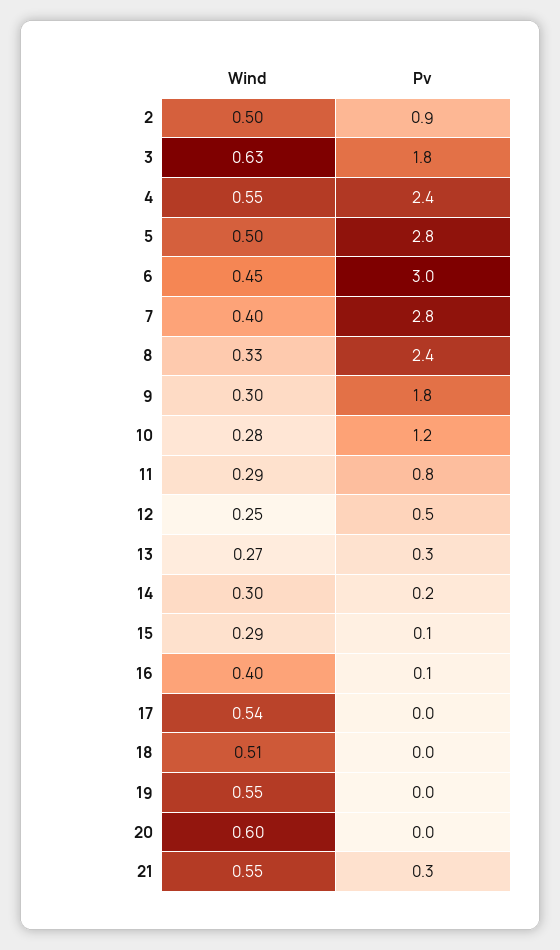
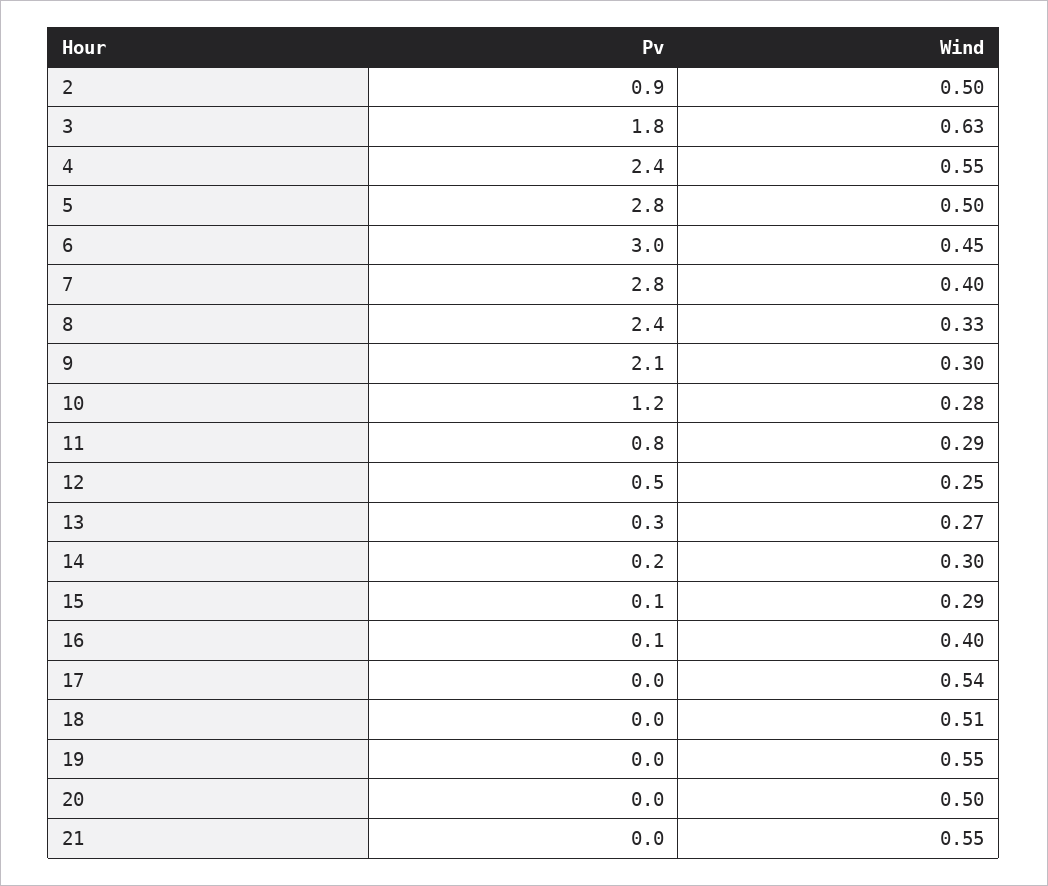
  {
    "Wind": {
      "2": 0.5,
      "3": 0.63,
      "4": 0.55,
      "5": 0.5,
      "6": 0.45,
      "7": 0.4,
      "8": 0.33,
      "9": 0.3,
      "10": 0.28,
      "11": 0.29,
      "12": 0.25,
      "13": 0.27,
      "14": 0.3,
      "15": 0.29,
      "16": 0.4,
      "17": 0.54,
      "18": 0.51,
      "19": 0.55,
-     "20": 0.6,
+     "20": 0.5,
      "21": 0.55
    },
    "Pv": {
      "2": 0.9,
      "3": 1.8,
      "4": 2.4,
      "5": 2.8,
      "6": 3,
      "7": 2.8,
      "8": 2.4,
-     "9": 1.8,
+     "9": 2.1,
      "10": 1.2,
      "11": 0.8,
      "12": 0.5,
      "13": 0.3,
      "14": 0.2,
      "15": 0.1,
      "16": 0.1,
      "17": 0,
      "18": 0,
      "19": 0,
      "20": 0,
-     "21": 0.3
+     "21": 0
    }
  }

